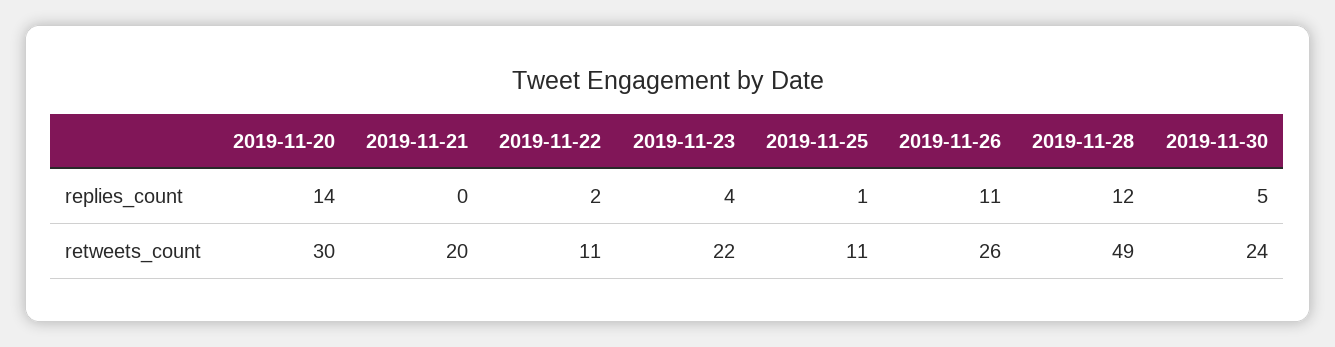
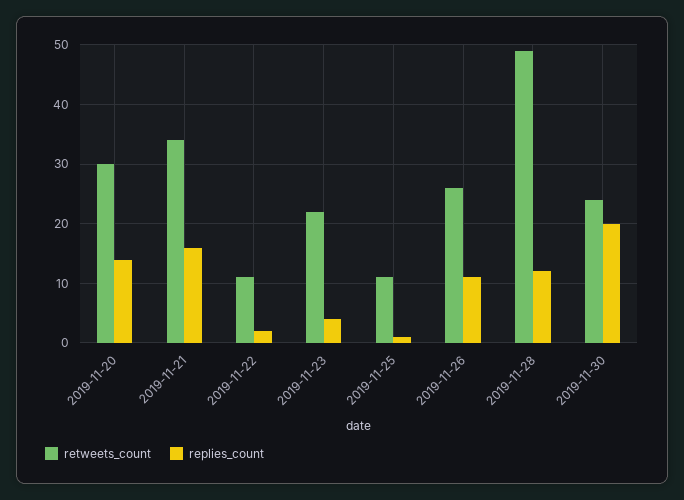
  {
    "replies_count": {
      "2019-11-20": 14,
-     "2019-11-21": 0,
+     "2019-11-21": 15,
      "2019-11-22": 2,
      "2019-11-23": 4,
      "2019-11-25": 1,
      "2019-11-26": 11,
      "2019-11-28": 12,
-     "2019-11-30": 5
+     "2019-11-30": 20
    },
    "retweets_count": {
      "2019-11-20": 30,
-     "2019-11-21": 20,
+     "2019-11-21": 35,
      "2019-11-22": 11,
      "2019-11-23": 22,
      "2019-11-25": 11,
      "2019-11-26": 26,
      "2019-11-28": 49,
      "2019-11-30": 24
    }
  }

